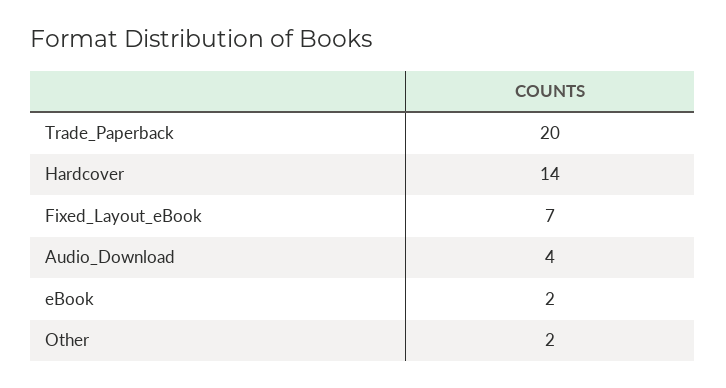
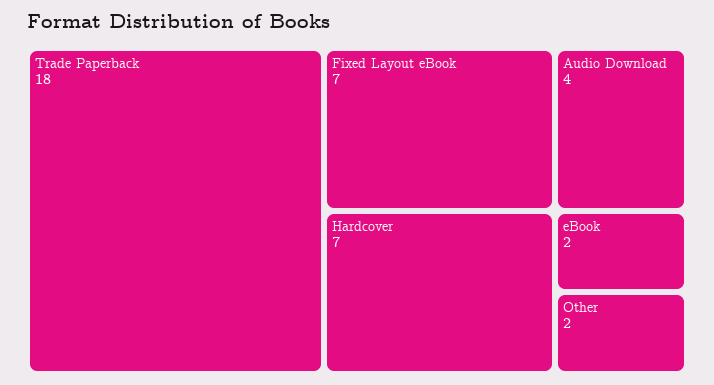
  {
-   "Trade_Paperback": 20,
+   "Trade_Paperback": 18,
-   "Hardcover": 14,
+   "Hardcover": 7,
    "Fixed_Layout_eBook": 7,
    "Audio_Download": 4,
    "eBook": 2,
    "Other": 2
  }

